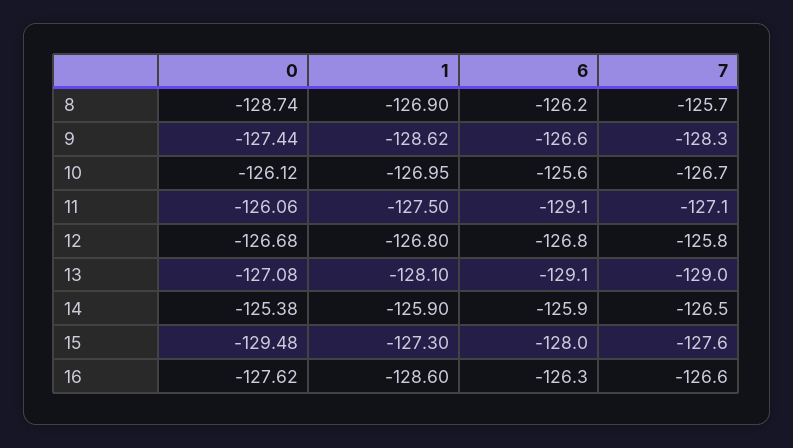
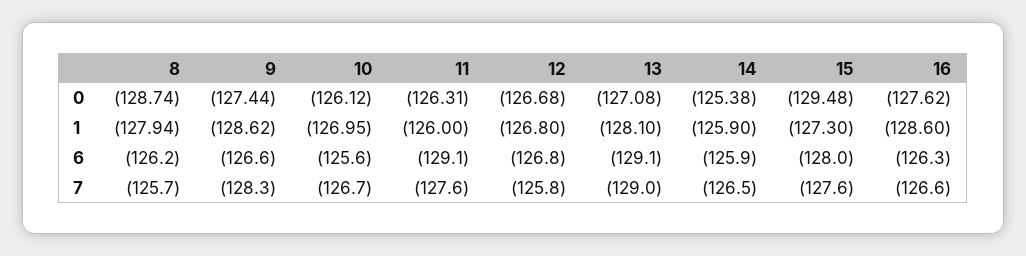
  {
    "0": {
      "8": -128.74,
      "9": -127.44,
      "10": -126.12,
-     "11": -126.06,
+     "11": -126.31,
      "12": -126.68,
      "13": -127.08,
      "14": -125.38,
      "15": -129.48,
      "16": -127.62
    },
    "1": {
-     "8": -126.9,
+     "8": -127.94,
      "9": -128.62,
      "10": -126.95,
-     "11": -127.5,
+     "11": -126,
      "12": -126.8,
      "13": -128.1,
      "14": -125.9,
      "15": -127.3,
      "16": -128.6
    },
    "6": {
      "8": -126.2,
      "9": -126.6,
      "10": -125.6,
      "11": -129.1,
      "12": -126.8,
      "13": -129.1,
      "14": -125.9,
      "15": -128,
      "16": -126.3
    },
    "7": {
      "8": -125.7,
      "9": -128.3,
      "10": -126.7,
-     "11": -127.1,
+     "11": -127.6,
      "12": -125.8,
      "13": -129,
      "14": -126.5,
      "15": -127.6,
      "16": -126.6
    }
  }

